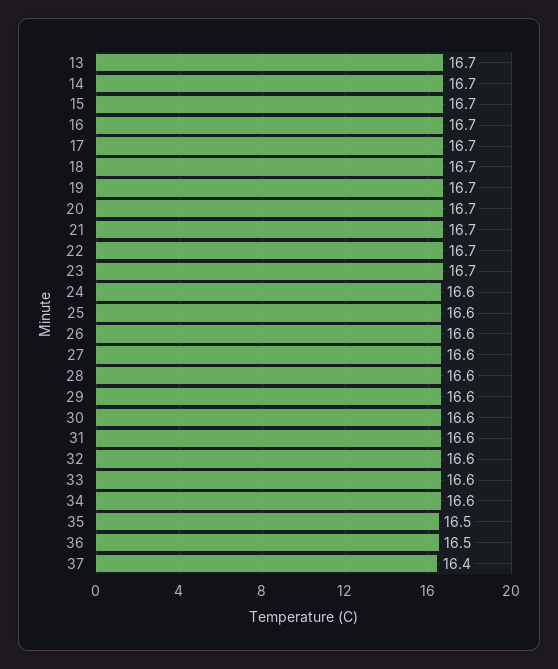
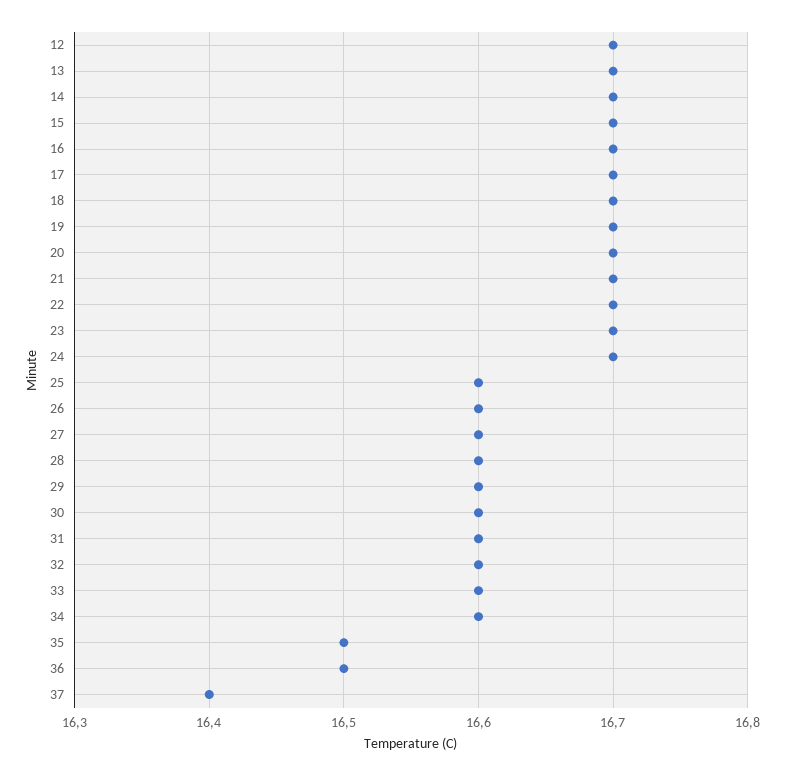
  {
    "13": 16.7,
    "14": 16.7,
    "15": 16.7,
    "16": 16.7,
    "17": 16.7,
    "18": 16.7,
    "19": 16.7,
    "20": 16.7,
    "21": 16.7,
    "22": 16.7,
    "23": 16.7,
-   "24": 16.6,
+   "24": 16.7,
    "25": 16.6,
    "26": 16.6,
    "27": 16.6,
    "28": 16.6,
    "29": 16.6,
    "30": 16.6,
    "31": 16.6,
    "32": 16.6,
    "33": 16.6,
    "34": 16.6,
    "35": 16.5,
    "36": 16.5,
-   "37": 16.4
+   "37": 16.4,
+   "12": 16.7
  }

